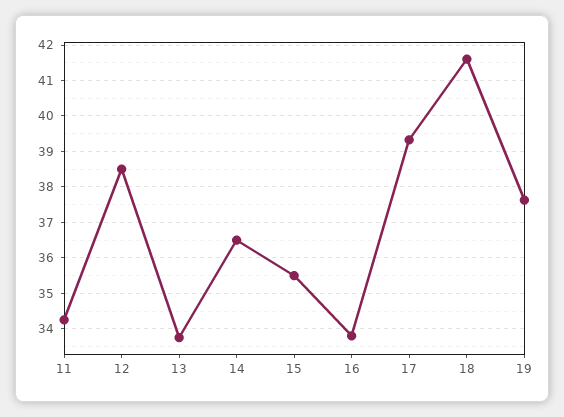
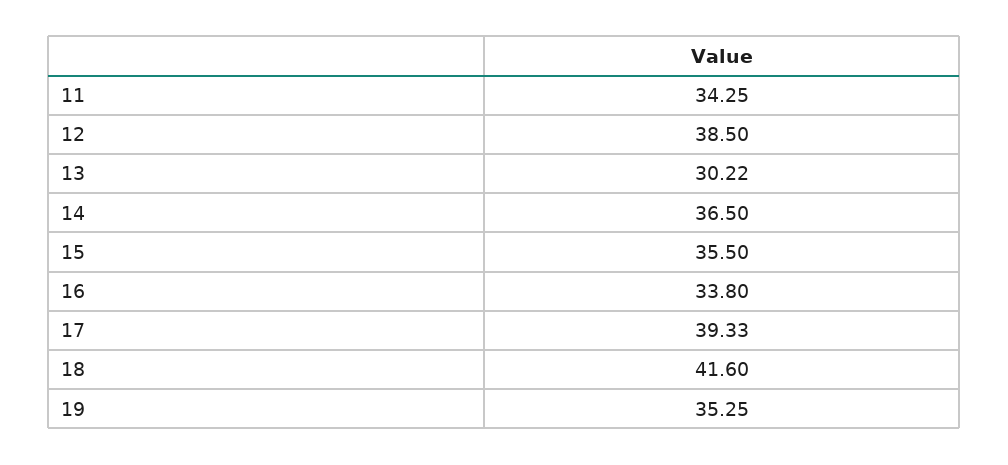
  {
    "11": 34.25,
    "12": 38.5,
-   "13": 33.8,
+   "13": 30.22,
    "14": 36.5,
    "15": 35.5,
    "16": 33.8,
    "17": 39.33,
    "18": 41.6,
-   "19": 37.6
+   "19": 35.25
  }

